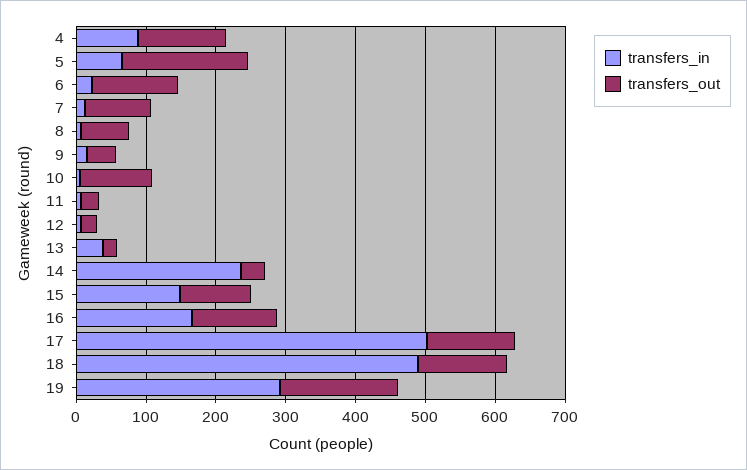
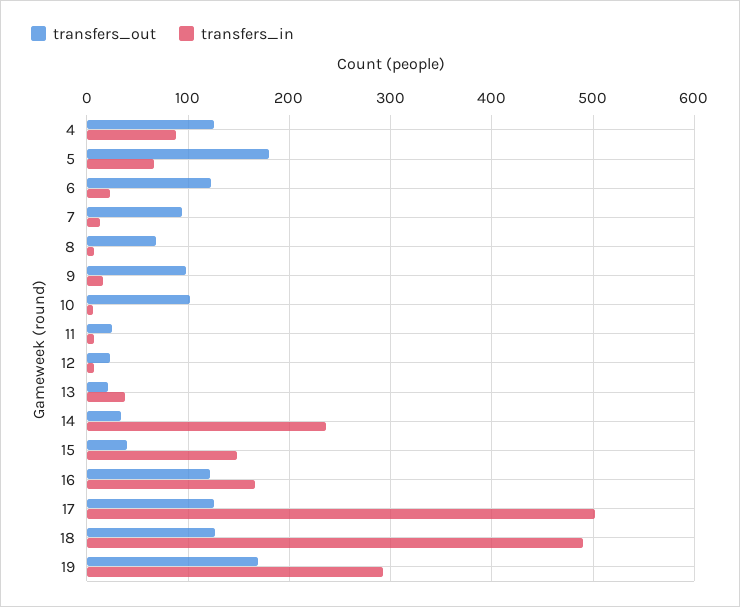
  {
    "transfers_in": {
      "4": 90,
      "5": 70,
      "6": 20,
      "7": 10,
      "8": 10,
      "9": 20,
      "10": 10,
      "11": 10,
      "12": 10,
      "13": 40,
      "14": 240,
      "15": 150,
      "16": 170,
      "17": 500,
      "18": 490,
      "19": 290
    },
    "transfers_out": {
      "4": 130,
      "5": 180,
      "6": 120,
      "7": 90,
      "8": 70,
-     "9": 40,
+     "9": 100,
      "10": 100,
      "11": 30,
      "12": 20,
      "13": 20,
      "14": 30,
-     "15": 100,
+     "15": 40,
      "16": 120,
      "17": 130,
      "18": 130,
      "19": 170
    }
  }

